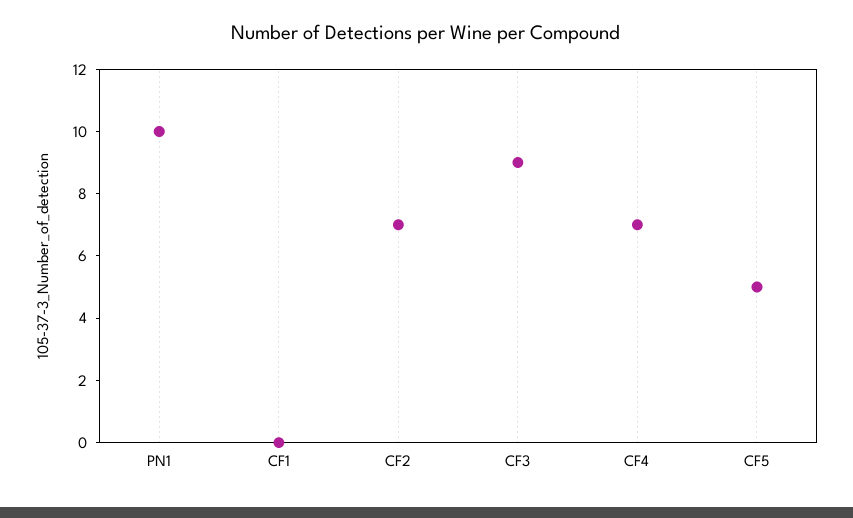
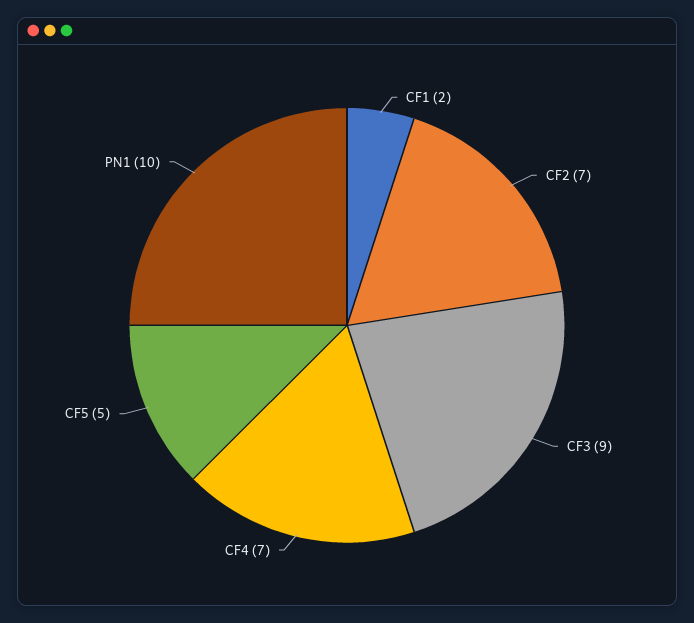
  {
    "PN1": 10,
-   "CF1": 0,
+   "CF1": 2,
    "CF2": 7,
    "CF3": 9,
    "CF4": 7,
    "CF5": 5
  }

